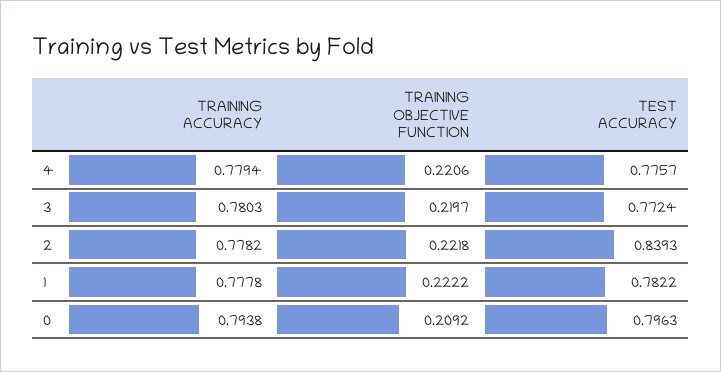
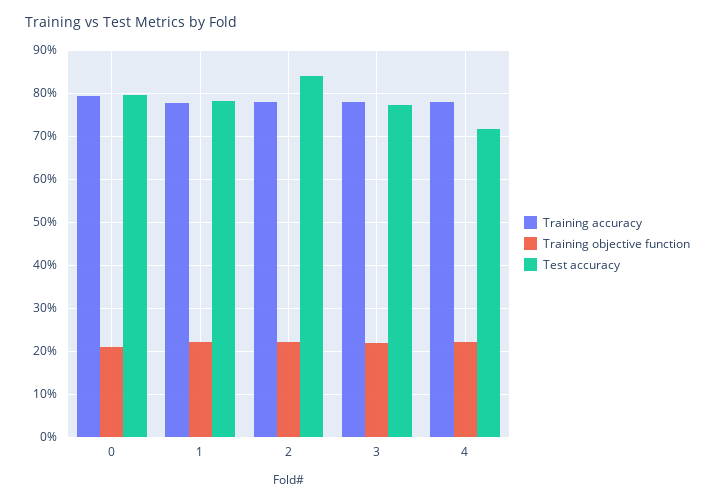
  {
    "TRAINING ACCURACY": {
      "4": 0.7794,
      "3": 0.7803,
      "2": 0.7782,
      "1": 0.7778,
      "0": 0.7938
    },
    "TRAINING OBJECTIVE FUNCTION": {
      "4": 0.2206,
      "3": 0.2197,
      "2": 0.2218,
      "1": 0.2222,
      "0": 0.2092
    },
    "TEST ACCURACY": {
-     "4": 0.7757,
+     "4": 0.72,
      "3": 0.7724,
      "2": 0.8393,
      "1": 0.7822,
      "0": 0.7963
    }
  }

